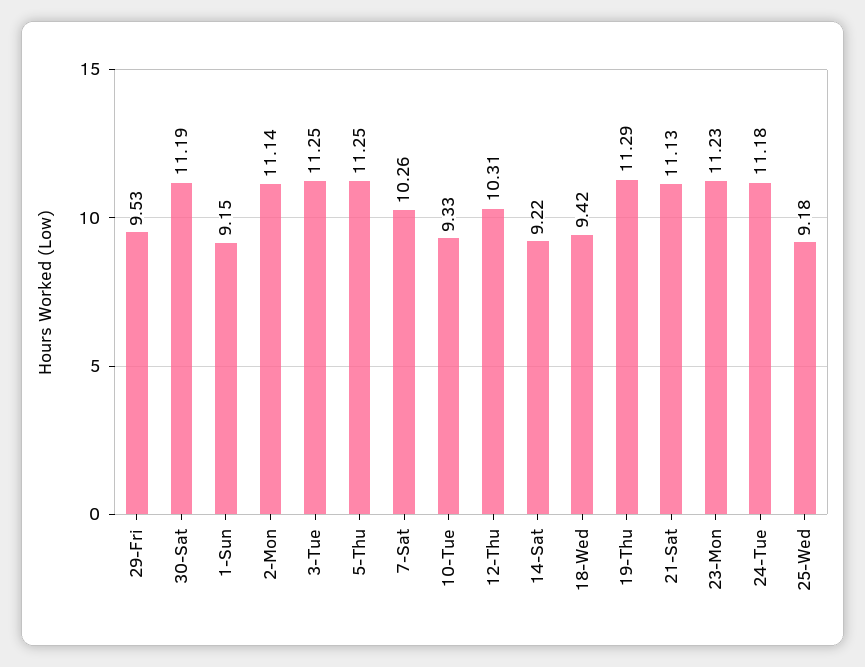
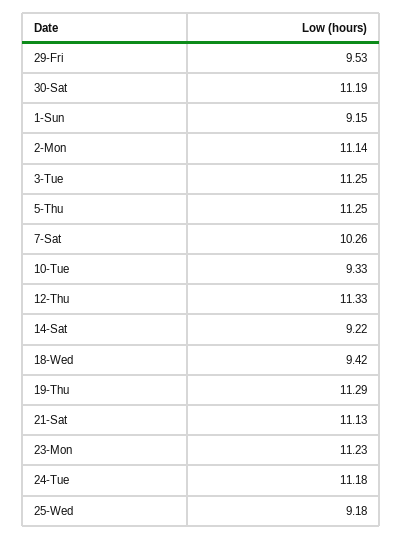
  {
    "29-Fri": 9.53,
    "30-Sat": 11.19,
    "1-Sun": 9.15,
    "2-Mon": 11.14,
    "3-Tue": 11.25,
    "5-Thu": 11.25,
    "7-Sat": 10.26,
    "10-Tue": 9.33,
-   "12-Thu": 10.31,
+   "12-Thu": 11.33,
    "14-Sat": 9.22,
    "18-Wed": 9.42,
    "19-Thu": 11.29,
    "21-Sat": 11.13,
    "23-Mon": 11.23,
    "24-Tue": 11.18,
    "25-Wed": 9.18
  }

